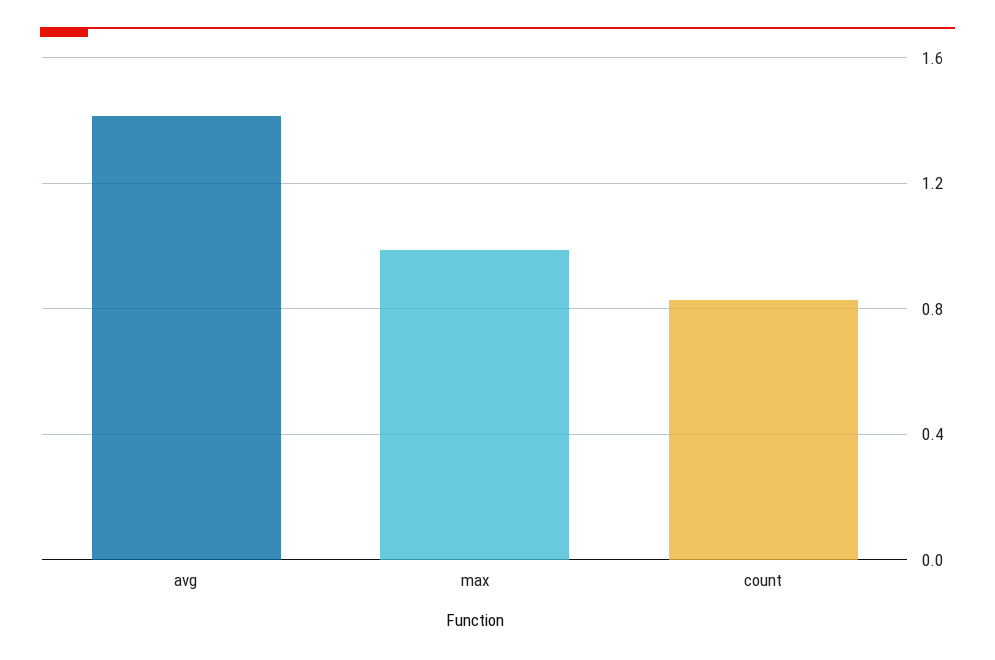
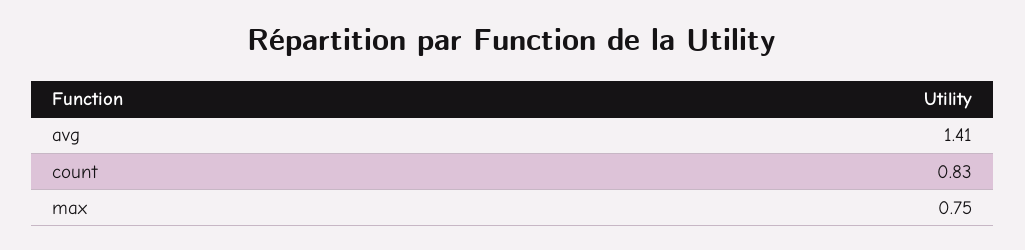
  {
    "avg": 1.41,
-   "max": 1,
+   "max": 0.75,
    "count": 0.83
  }

